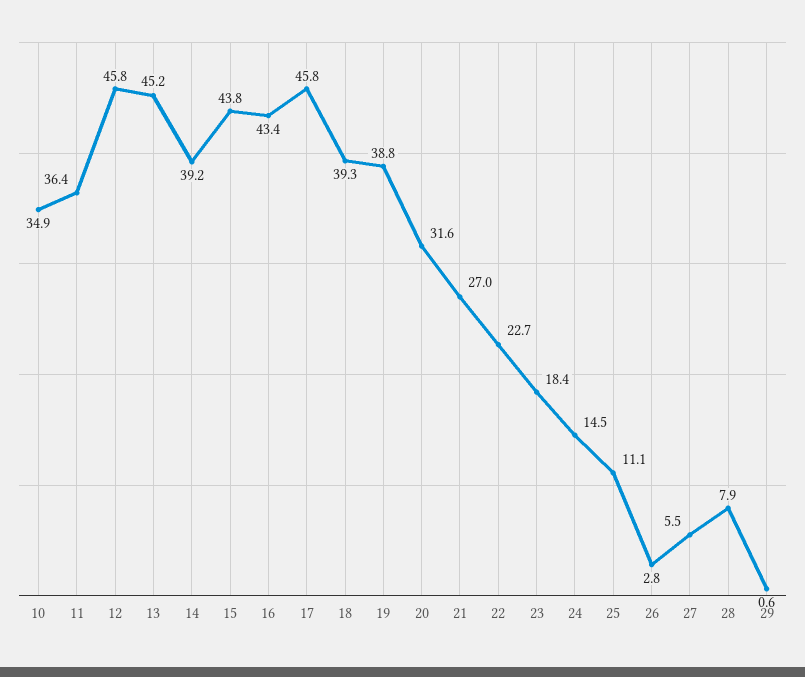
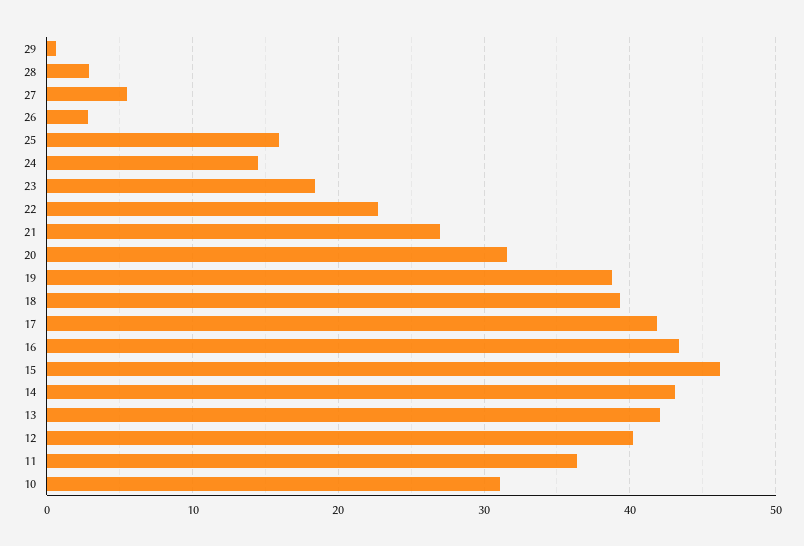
  {
-   "10": 34.9,
+   "10": 31,
    "11": 36.4,
-   "12": 45.8,
+   "12": 40,
-   "13": 45.2,
+   "13": 42,
-   "14": 39.2,
+   "14": 43,
-   "15": 43.8,
+   "15": 46,
    "16": 43.4,
-   "17": 45.8,
+   "17": 42,
    "18": 39.3,
    "19": 38.8,
    "20": 31.6,
    "21": 27,
    "22": 22.7,
    "23": 18.4,
    "24": 14.5,
-   "25": 11.1,
+   "25": 16,
    "26": 2.8,
    "27": 5.5,
-   "28": 7.9,
+   "28": 3,
    "29": 0.6
  }

